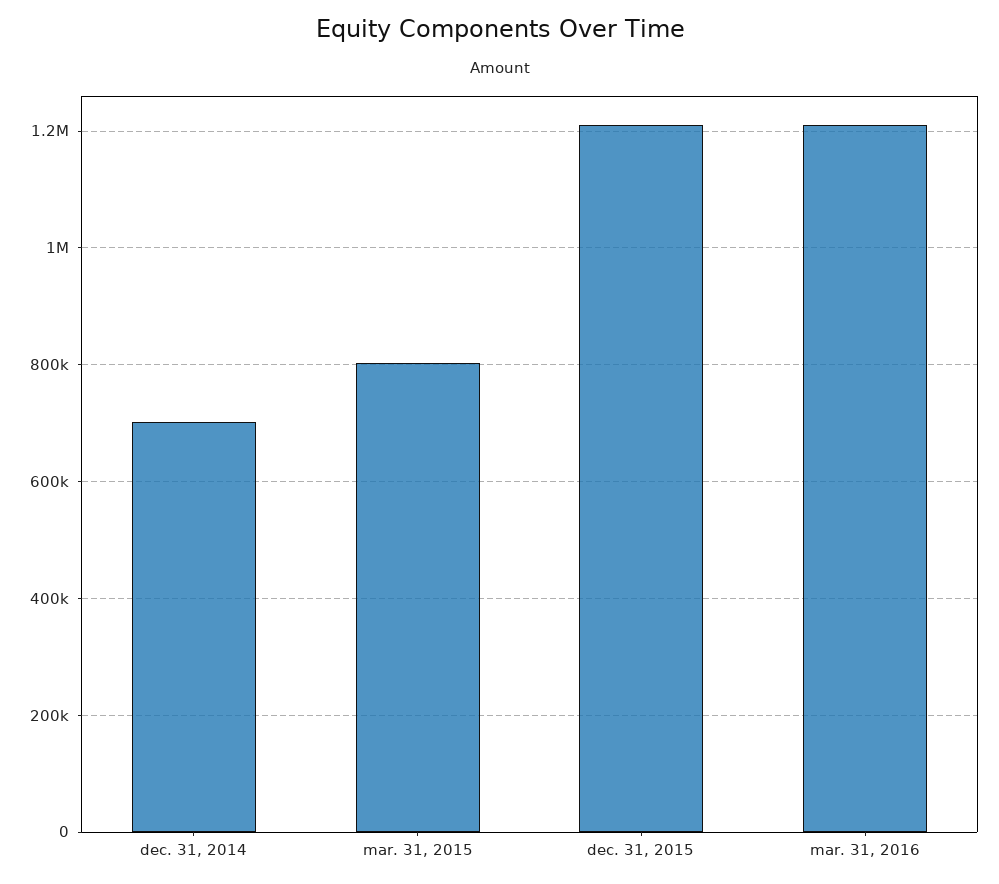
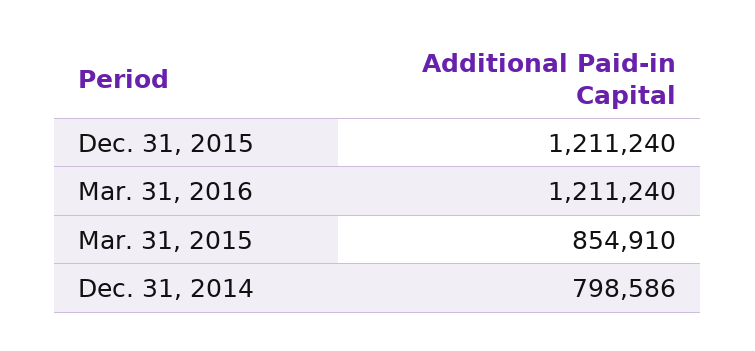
  {
-   "dec. 31, 2014": 700000,
+   "dec. 31, 2014": 798586,
-   "mar. 31, 2015": 800000,
+   "mar. 31, 2015": 854910,
    "dec. 31, 2015": 1211240,
    "mar. 31, 2016": 1211240
  }

